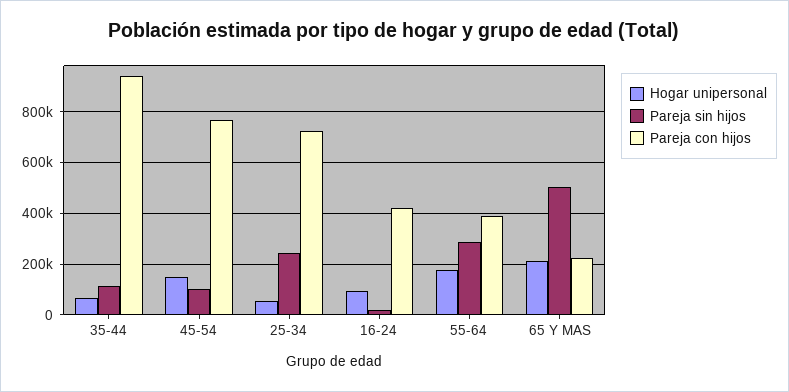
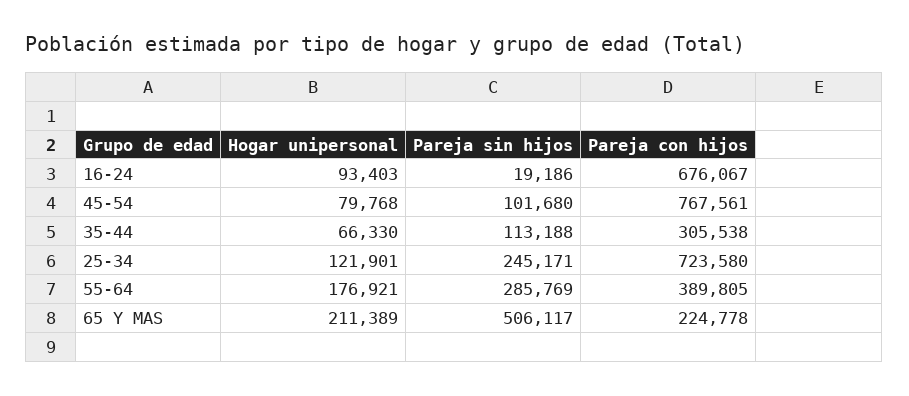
  {
    "Hogar unipersonal": {
      "35-44": 66330,
-     "45-54": 150000,
+     "45-54": 79768,
-     "25-34": 50000,
+     "25-34": 121901,
      "16-24": 93403,
      "55-64": 176921,
      "65 Y MAS": 211389
    },
    "Pareja sin hijos": {
      "35-44": 113188,
      "45-54": 101680,
      "25-34": 245171,
      "16-24": 19186,
      "55-64": 285769,
      "65 Y MAS": 506117
    },
    "Pareja con hijos": {
-     "35-44": 950000,
+     "35-44": 305538,
      "45-54": 767561,
      "25-34": 723580,
-     "16-24": 425000,
+     "16-24": 676067,
      "55-64": 389805,
      "65 Y MAS": 224778
    }
  }

